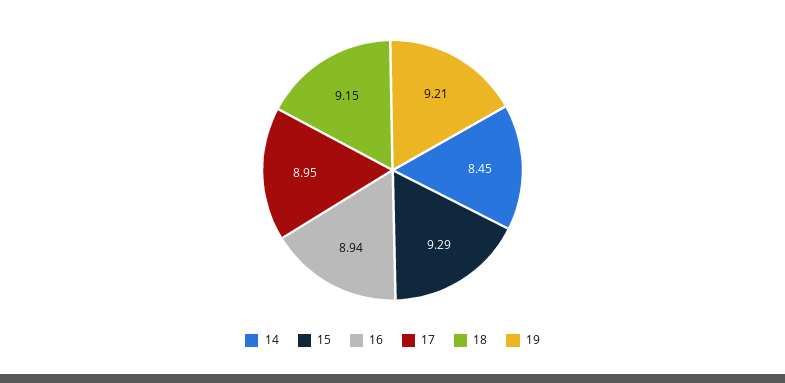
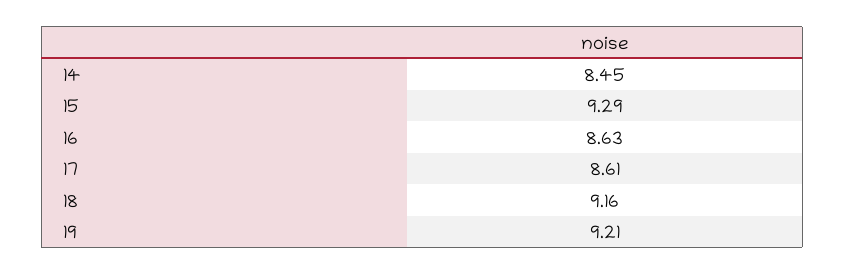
  {
    "14": 8.45,
    "15": 9.29,
-   "16": 8.94,
+   "16": 8.63,
-   "17": 8.95,
+   "17": 8.61,
-   "18": 9.15,
+   "18": 9.16,
    "19": 9.21
  }

